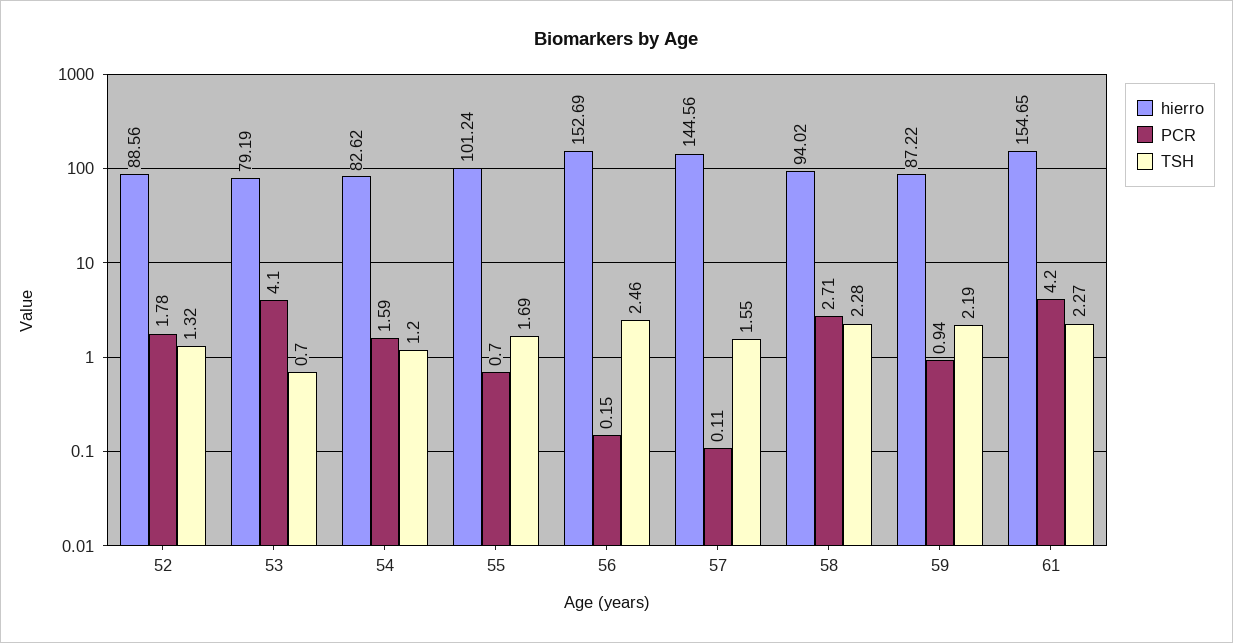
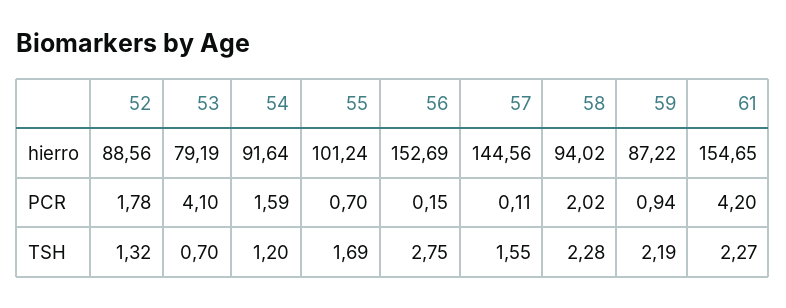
  {
    "hierro": {
      "52": 88.56,
      "53": 79.19,
-     "54": 82.62,
+     "54": 91.64,
      "55": 101.24,
      "56": 152.69,
      "57": 144.56,
      "58": 94.02,
      "59": 87.22,
      "61": 154.65
    },
    "PCR": {
      "52": 1.78,
      "53": 4.1,
      "54": 1.59,
      "55": 0.7,
      "56": 0.15,
      "57": 0.11,
-     "58": 2.71,
+     "58": 2.02,
      "59": 0.94,
      "61": 4.2
    },
    "TSH": {
      "52": 1.32,
      "53": 0.7,
      "54": 1.2,
      "55": 1.69,
-     "56": 2.46,
+     "56": 2.75,
      "57": 1.55,
      "58": 2.28,
      "59": 2.19,
      "61": 2.27
    }
  }

